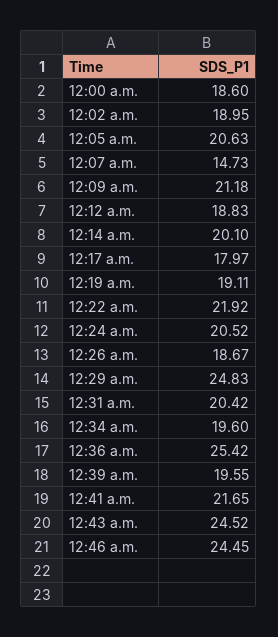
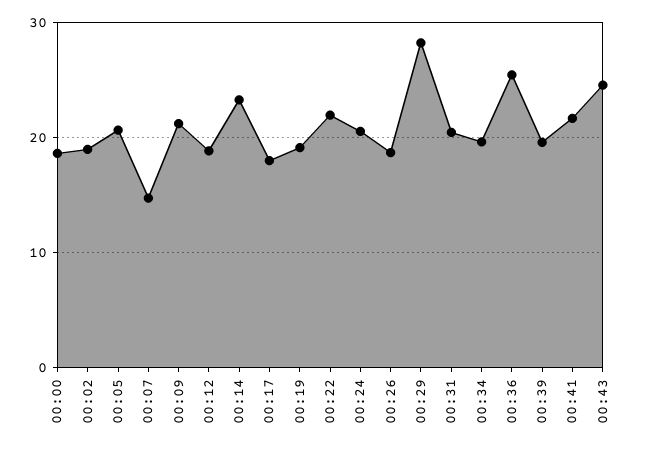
  {
    "12:00 a.m.": 18.6,
    "12:02 a.m.": 18.95,
    "12:05 a.m.": 20.63,
    "12:07 a.m.": 14.73,
    "12:09 a.m.": 21.18,
    "12:12 a.m.": 18.83,
-   "12:14 a.m.": 20.1,
+   "12:14 a.m.": 23,
    "12:17 a.m.": 17.97,
    "12:19 a.m.": 19.11,
    "12:22 a.m.": 21.92,
    "12:24 a.m.": 20.52,
    "12:26 a.m.": 18.67,
-   "12:29 a.m.": 24.83,
+   "12:29 a.m.": 28,
    "12:31 a.m.": 20.42,
    "12:34 a.m.": 19.6,
    "12:36 a.m.": 25.42,
    "12:39 a.m.": 19.55,
    "12:41 a.m.": 21.65,
-   "12:43 a.m.": 24.52,
+   "12:43 a.m.": 24.52
-   "12:46 a.m.": 24.45
  }

